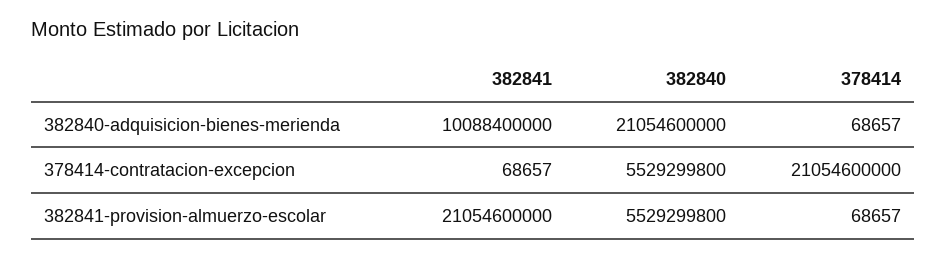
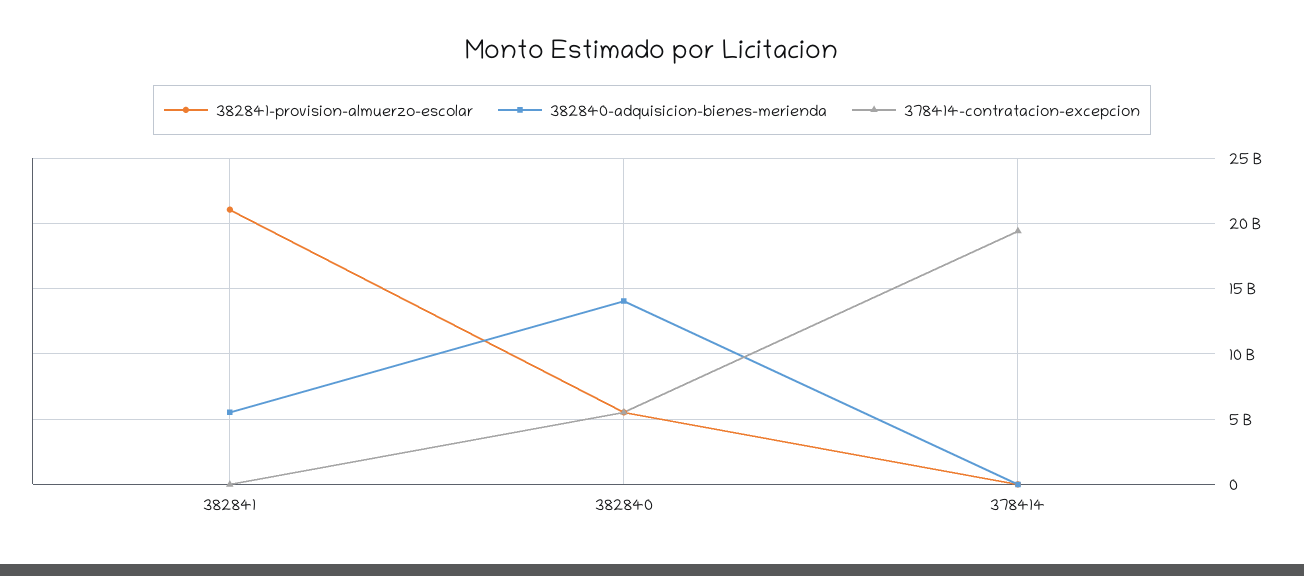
  {
    "382840-adquisicion-bienes-merienda": {
-     "382841": 10088400000,
+     "382841": 5500000000,
-     "382840": 21054600000,
+     "382840": 14000000000,
      "378414": 68657
    },
    "378414-contratacion-excepcion": {
      "382841": 68657,
      "382840": 5529299800,
-     "378414": 21054600000
+     "378414": 19500000000
    },
    "382841-provision-almuerzo-escolar": {
      "382841": 21054600000,
      "382840": 5529299800,
      "378414": 68657
    }
  }

